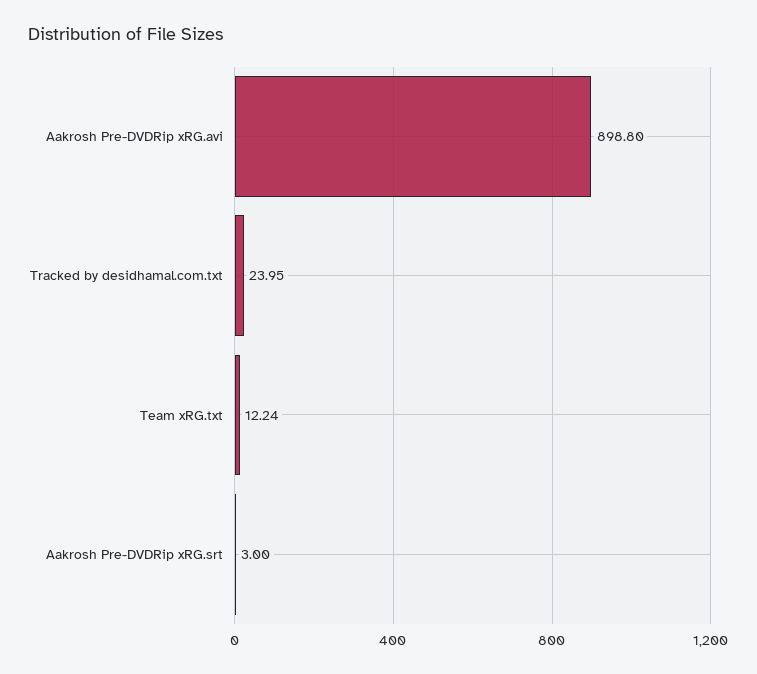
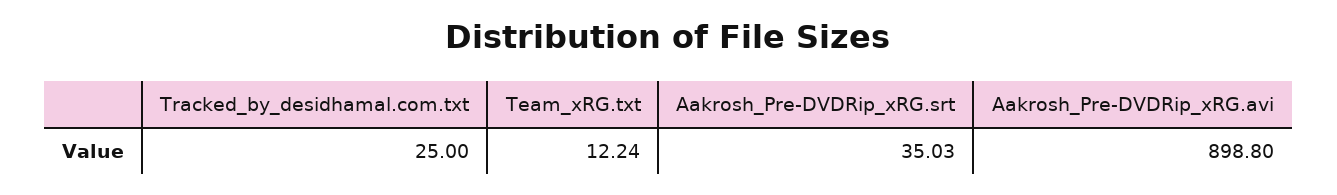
  {
    "Aakrosh Pre-DVDRip xRG.avi": 898.8,
-   "Tracked by desidhamal.com.txt": 23.95,
+   "Tracked by desidhamal.com.txt": 25,
    "Team xRG.txt": 12.24,
-   "Aakrosh Pre-DVDRip xRG.srt": 3
+   "Aakrosh Pre-DVDRip xRG.srt": 35.03
  }

